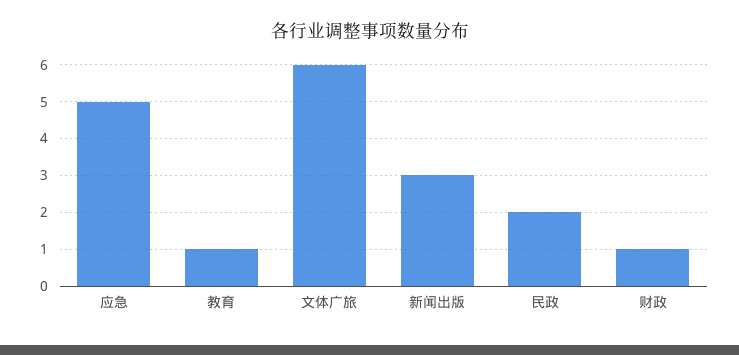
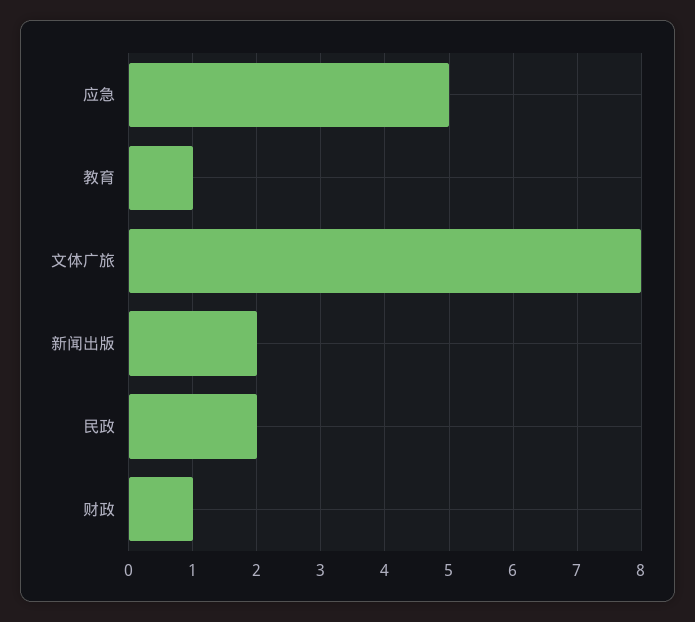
  {
    "应急": 5,
    "教育": 1,
-   "文体广旅": 6,
+   "文体广旅": 8,
-   "新闻出版": 3,
+   "新闻出版": 2,
    "民政": 2,
    "财政": 1
  }

